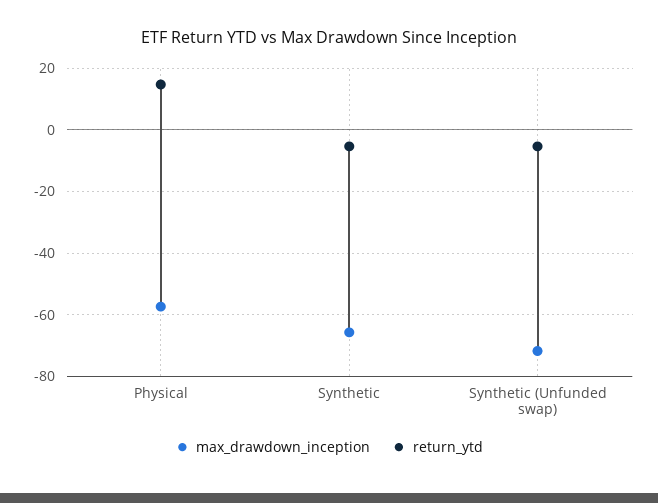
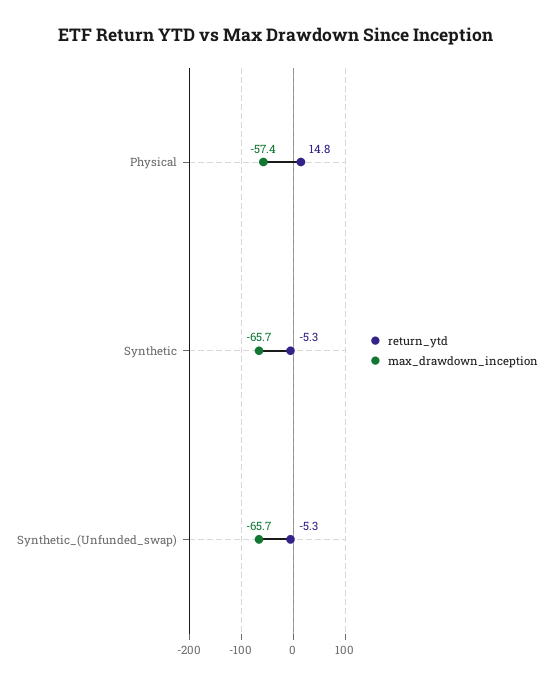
  {
    "max_drawdown_inception": {
      "Physical": -57.4,
      "Synthetic": -65.7,
-     "Synthetic (Unfunded swap)": -72
+     "Synthetic (Unfunded swap)": -65.7
    },
    "return_ytd": {
      "Physical": 14.8,
      "Synthetic": -5.3,
      "Synthetic (Unfunded swap)": -5.3
    }
  }

